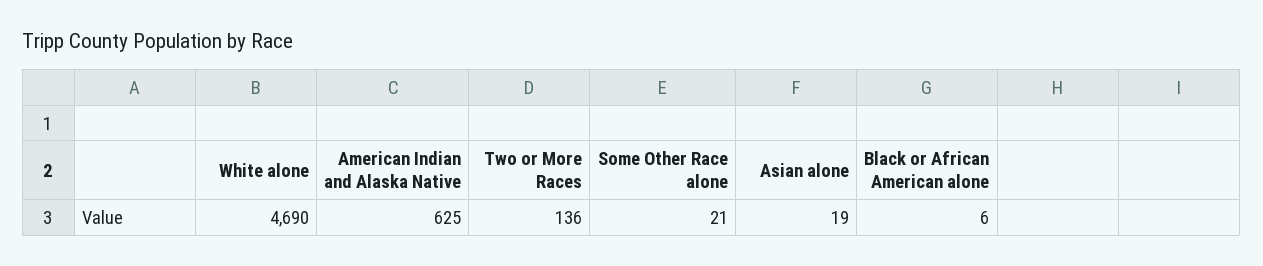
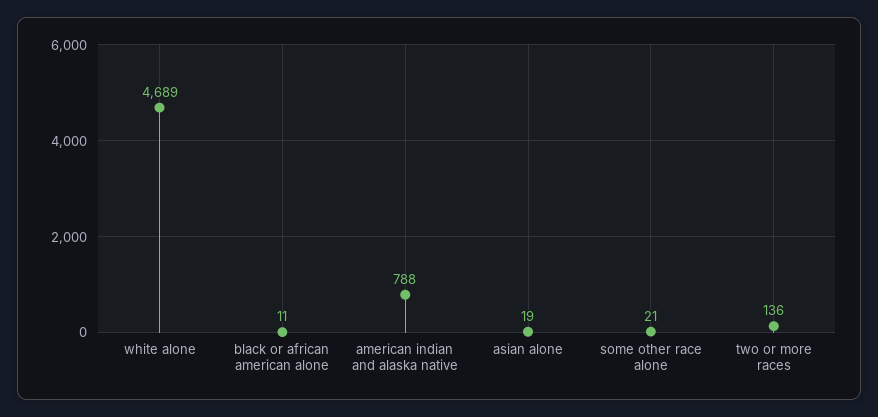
  {
-   "White alone": 4690,
+   "White alone": 4689,
-   "American Indian and Alaska Native": 625,
+   "American Indian and Alaska Native": 788,
    "Two or More Races": 136,
    "Some Other Race alone": 21,
    "Asian alone": 19,
-   "Black or African American alone": 6
+   "Black or African American alone": 11
  }

